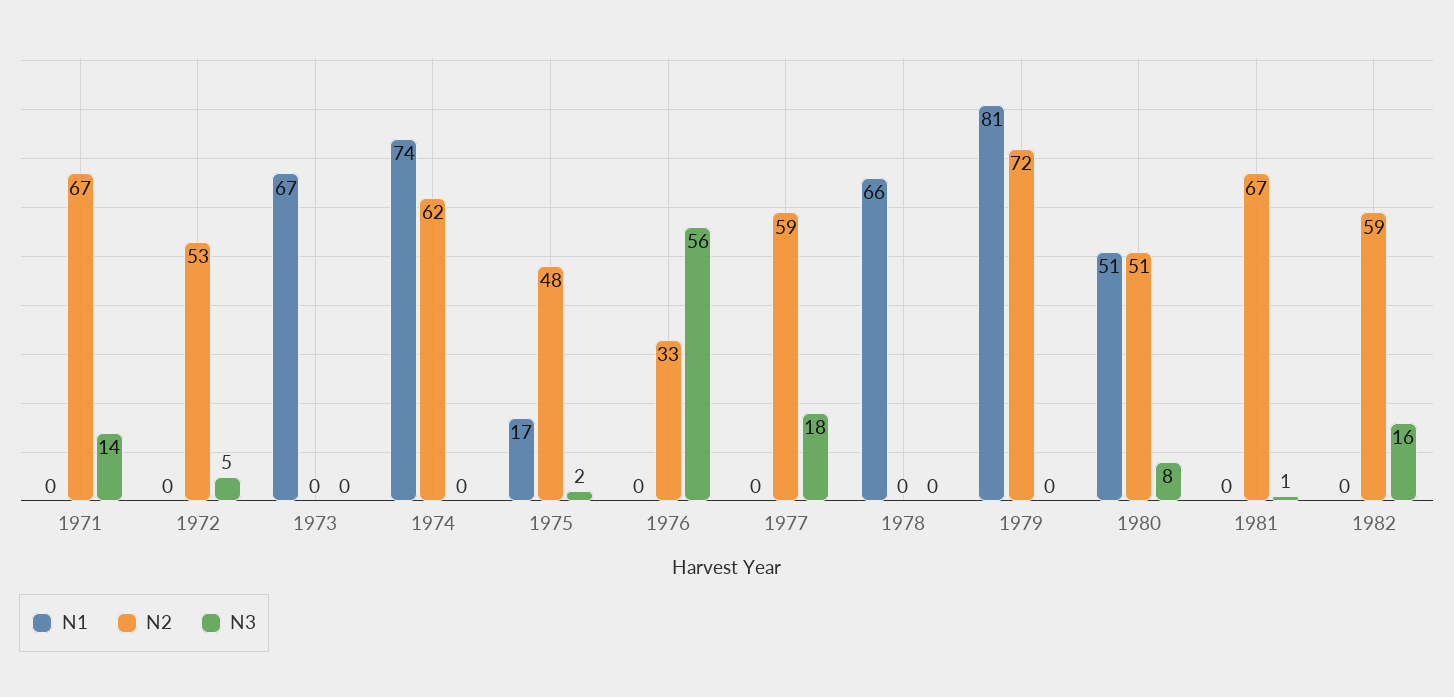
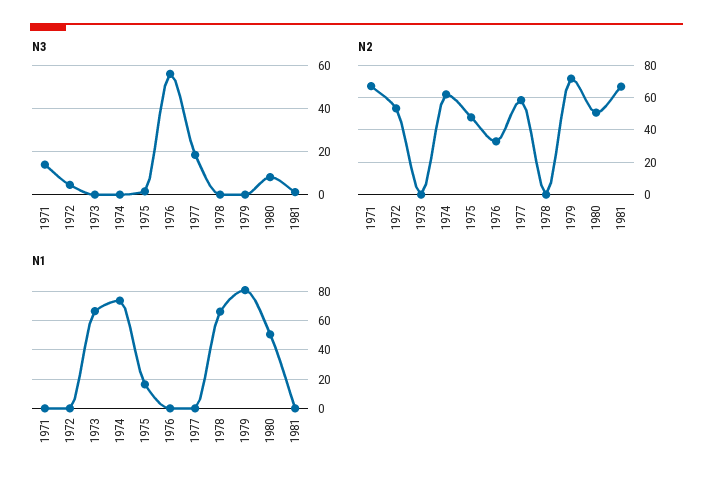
  {
    "N1": {
      "1971": 0,
      "1972": 0,
      "1973": 67,
      "1974": 74,
      "1975": 17,
      "1976": 0,
      "1977": 0,
      "1978": 66,
      "1979": 81,
      "1980": 51,
-     "1981": 0,
+     "1981": 0
-     "1982": 0
    },
    "N2": {
      "1971": 67,
      "1972": 53,
      "1973": 0,
      "1974": 62,
      "1975": 48,
      "1976": 33,
      "1977": 59,
      "1978": 0,
      "1979": 72,
      "1980": 51,
-     "1981": 67,
+     "1981": 67
-     "1982": 59
    },
    "N3": {
      "1971": 14,
      "1972": 5,
      "1973": 0,
      "1974": 0,
      "1975": 2,
      "1976": 56,
      "1977": 18,
      "1978": 0,
      "1979": 0,
      "1980": 8,
-     "1981": 1,
+     "1981": 1
-     "1982": 16
    }
  }

